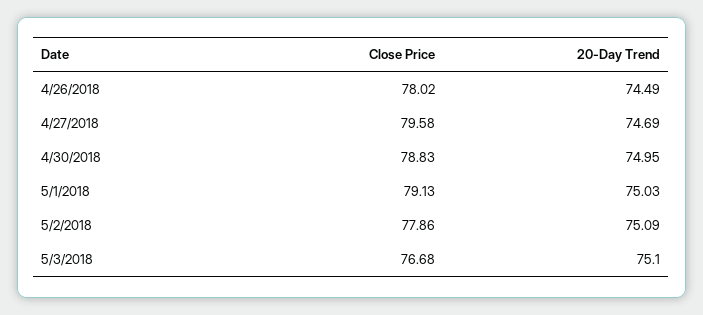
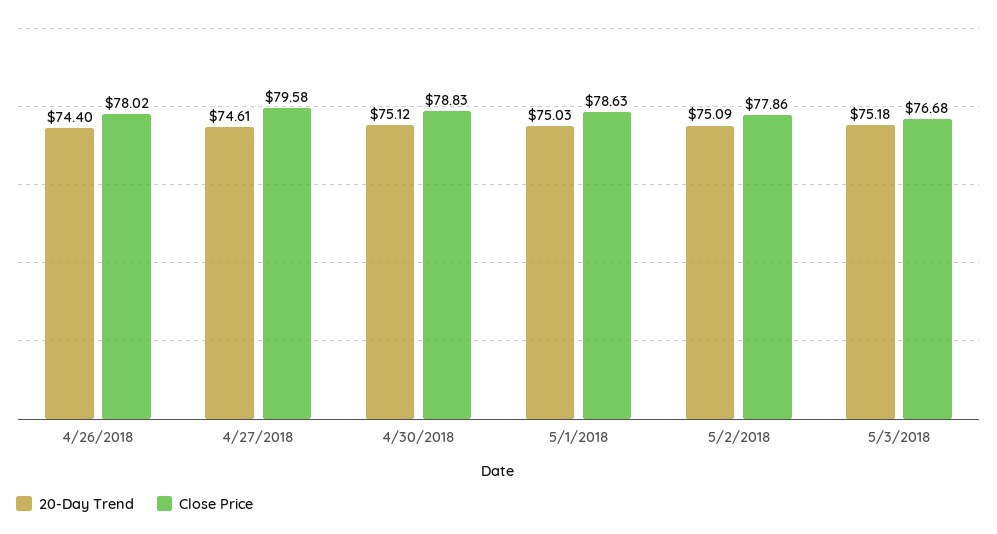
  {
    "Close Price": {
      "4/26/2018": 78.02,
      "4/27/2018": 79.58,
      "4/30/2018": 78.83,
-     "5/1/2018": 79.13,
+     "5/1/2018": 78.63,
      "5/2/2018": 77.86,
      "5/3/2018": 76.68
    },
    "20-Day Trend": {
-     "4/26/2018": 74.49,
+     "4/26/2018": 74.4,
-     "4/27/2018": 74.69,
+     "4/27/2018": 74.61,
-     "4/30/2018": 74.95,
+     "4/30/2018": 75.12,
      "5/1/2018": 75.03,
      "5/2/2018": 75.09,
-     "5/3/2018": 75.1
+     "5/3/2018": 75.18
    }
  }

